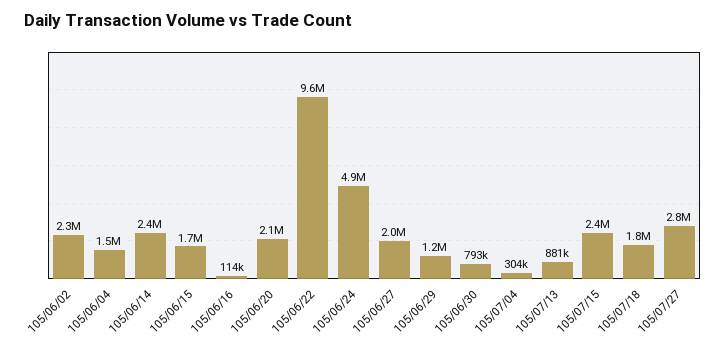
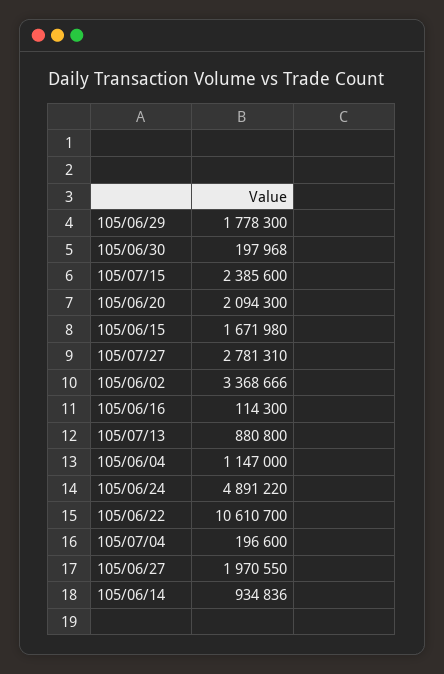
  {
-   "105/06/02": 2300000,
+   "105/06/02": 3368666,
-   "105/06/04": 1500000,
+   "105/06/04": 1147000,
-   "105/06/14": 2400000,
+   "105/06/14": 934836,
    "105/06/15": 1671980,
    "105/06/16": 114300,
    "105/06/20": 2094300,
-   "105/06/22": 9600000,
+   "105/06/22": 10610700,
    "105/06/24": 4891220,
    "105/06/27": 1970550,
-   "105/06/29": 1200000,
+   "105/06/29": 1778300,
-   "105/06/30": 793000,
+   "105/06/30": 197968,
-   "105/07/04": 304000,
+   "105/07/04": 196600,
    "105/07/13": 880800,
    "105/07/15": 2385600,
-   "105/07/18": 1800000,
    "105/07/27": 2781310
  }

